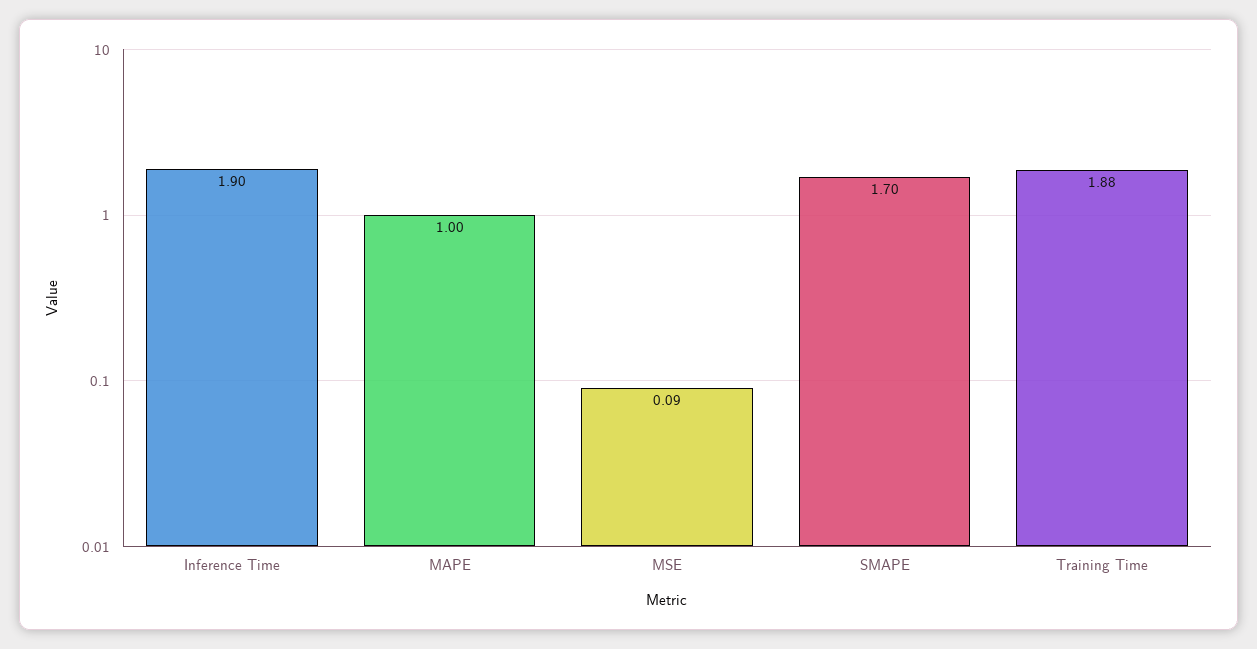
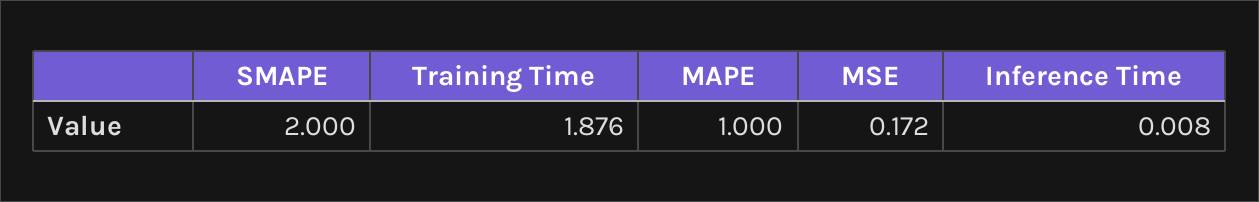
  {
-   "Inference Time": 1.9,
+   "Inference Time": 0.008,
    "MAPE": 1,
-   "MSE": 0.09,
+   "MSE": 0.172,
-   "SMAPE": 1.7,
+   "SMAPE": 2,
    "Training Time": 1.876
  }

